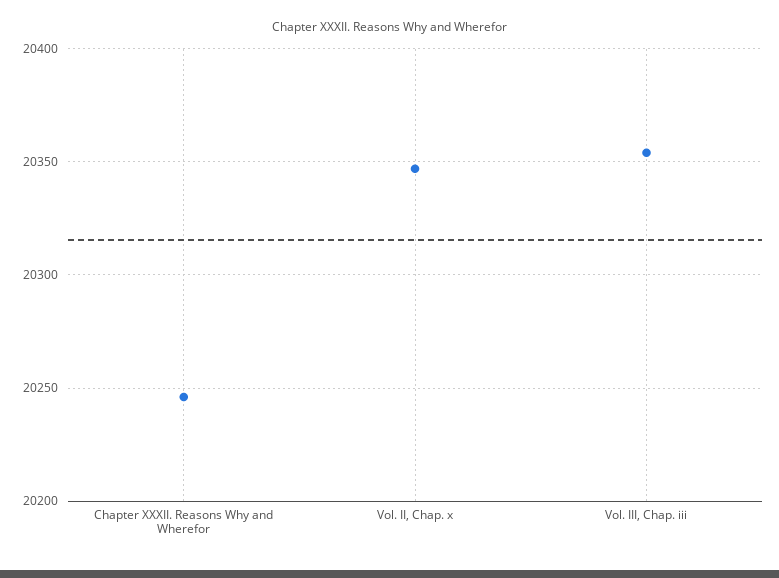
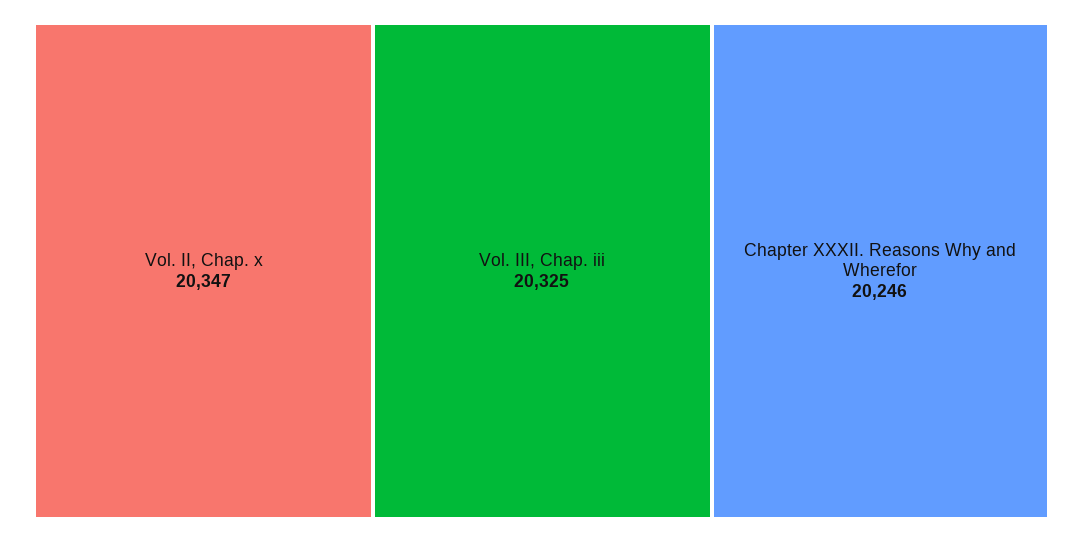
  {
    "Chapter XXXII. Reasons Why and Wherefor": 20246,
    "Vol. II, Chap. x": 20347,
-   "Vol. III, Chap. iii": 20355
+   "Vol. III, Chap. iii": 20325
  }

